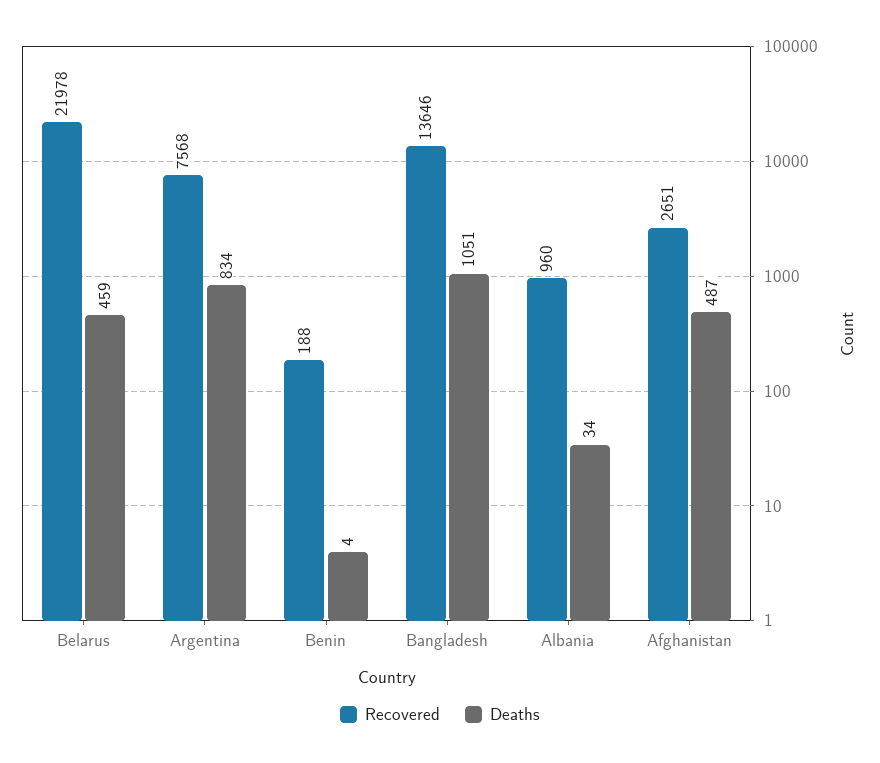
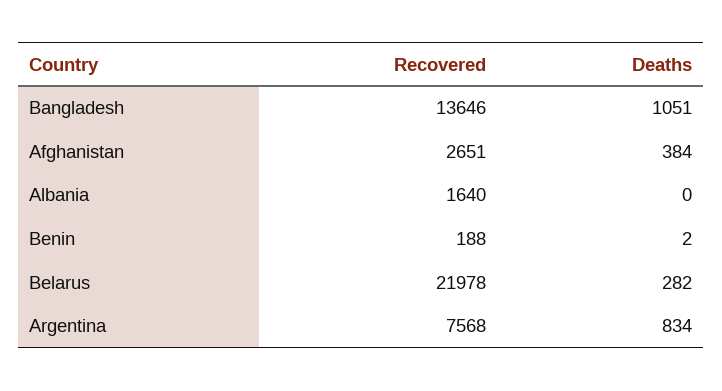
  {
    "Recovered": {
      "Belarus": 21978,
      "Argentina": 7568,
      "Benin": 188,
      "Bangladesh": 13646,
-     "Albania": 960,
+     "Albania": 1640,
      "Afghanistan": 2651
    },
    "Deaths": {
-     "Belarus": 459,
+     "Belarus": 282,
      "Argentina": 834,
-     "Benin": 4,
+     "Benin": 2,
      "Bangladesh": 1051,
-     "Albania": 34,
+     "Albania": 0,
-     "Afghanistan": 487
+     "Afghanistan": 384
    }
  }

